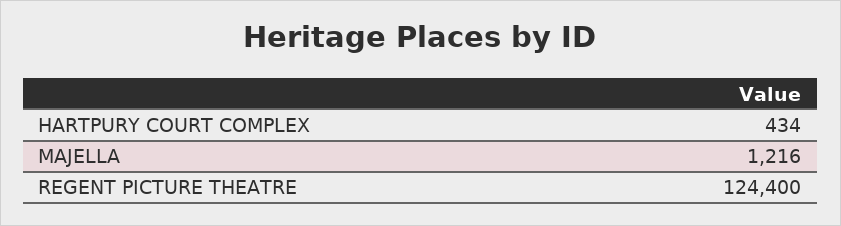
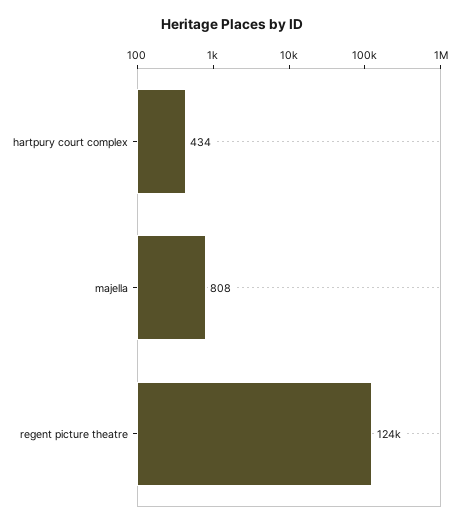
  {
    "HARTPURY COURT COMPLEX": 434,
-   "MAJELLA": 1216,
+   "MAJELLA": 808,
    "REGENT PICTURE THEATRE": 124400
  }

